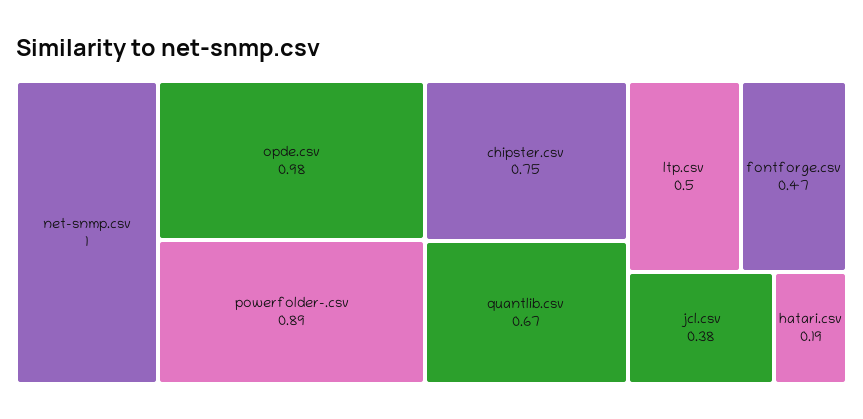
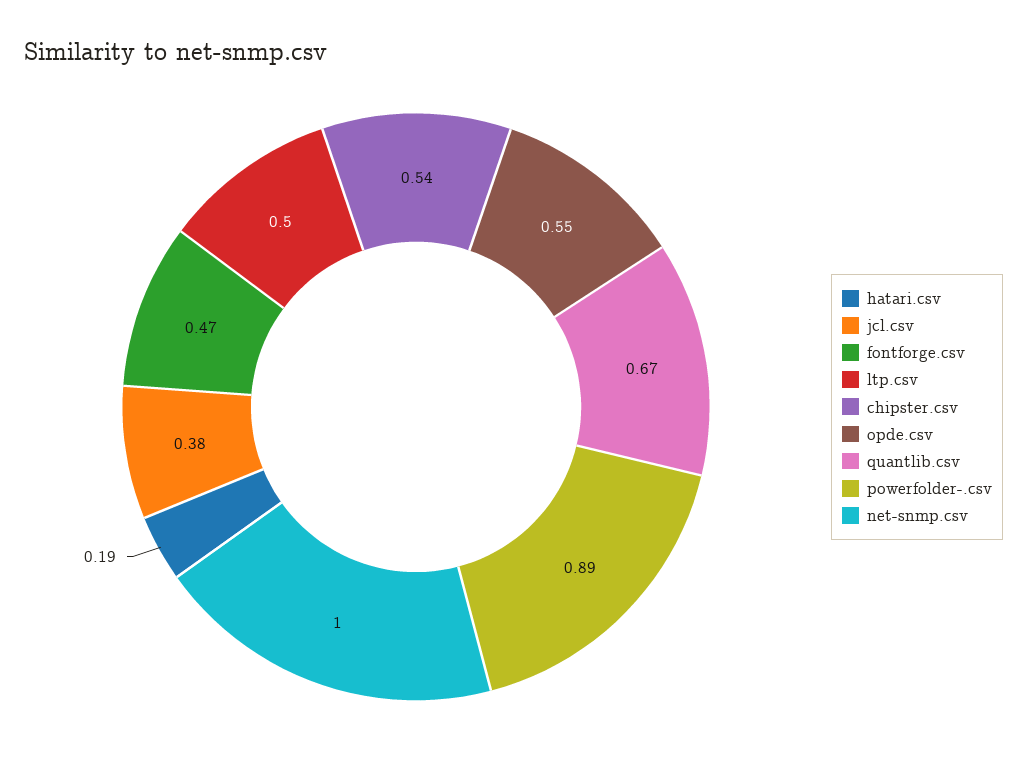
  {
    "net-snmp.csv": 1,
-   "opde.csv": 0.98,
+   "opde.csv": 0.55,
    "powerfolder-.csv": 0.89,
-   "chipster.csv": 0.75,
+   "chipster.csv": 0.54,
    "quantlib.csv": 0.67,
    "ltp.csv": 0.5,
    "fontforge.csv": 0.47,
    "jcl.csv": 0.38,
    "hatari.csv": 0.19
  }

